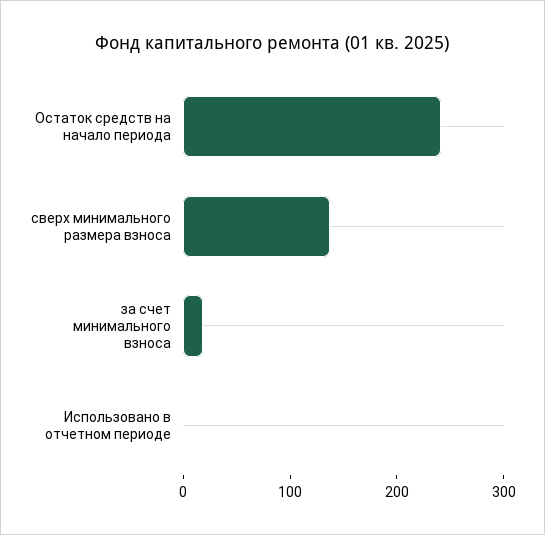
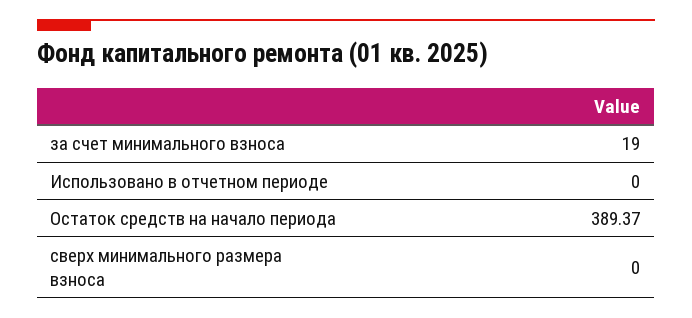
  {
-   "Остаток средств на начало периода": 240,
+   "Остаток средств на начало периода": 389.37,
-   "сверх минимального размера взноса": 140,
+   "сверх минимального размера взноса": 0,
    "за счет минимального взноса": 19,
    "Использовано в отчетном периоде": 0
  }

